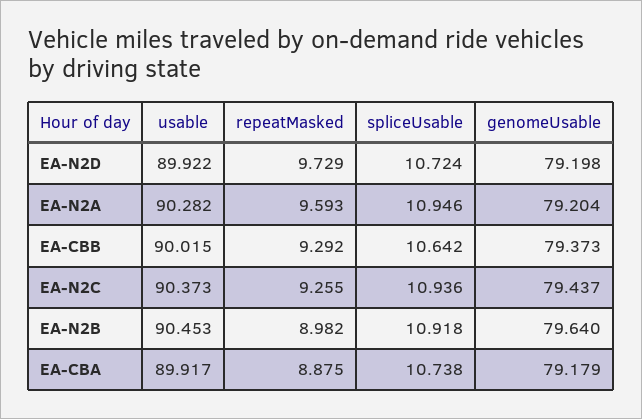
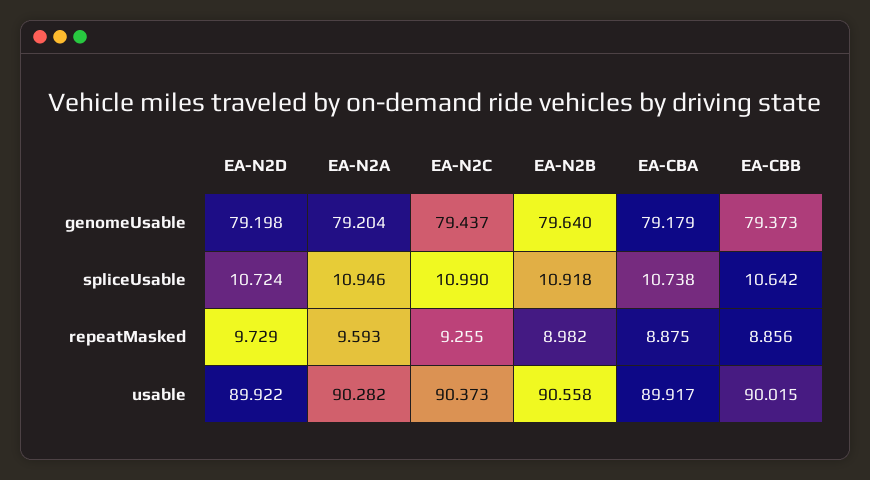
  {
    "usable": {
      "EA-N2D": 89.922,
      "EA-N2A": 90.282,
      "EA-CBB": 90.015,
      "EA-N2C": 90.373,
-     "EA-N2B": 90.453,
+     "EA-N2B": 90.558,
      "EA-CBA": 89.917
    },
    "repeatMasked": {
      "EA-N2D": 9.729,
      "EA-N2A": 9.593,
-     "EA-CBB": 9.292,
+     "EA-CBB": 8.856,
      "EA-N2C": 9.255,
      "EA-N2B": 8.982,
      "EA-CBA": 8.875
    },
    "spliceUsable": {
      "EA-N2D": 10.724,
      "EA-N2A": 10.946,
      "EA-CBB": 10.642,
-     "EA-N2C": 10.936,
+     "EA-N2C": 10.99,
      "EA-N2B": 10.918,
      "EA-CBA": 10.738
    },
    "genomeUsable": {
      "EA-N2D": 79.198,
      "EA-N2A": 79.204,
      "EA-CBB": 79.373,
      "EA-N2C": 79.437,
      "EA-N2B": 79.64,
      "EA-CBA": 79.179
    }
  }

